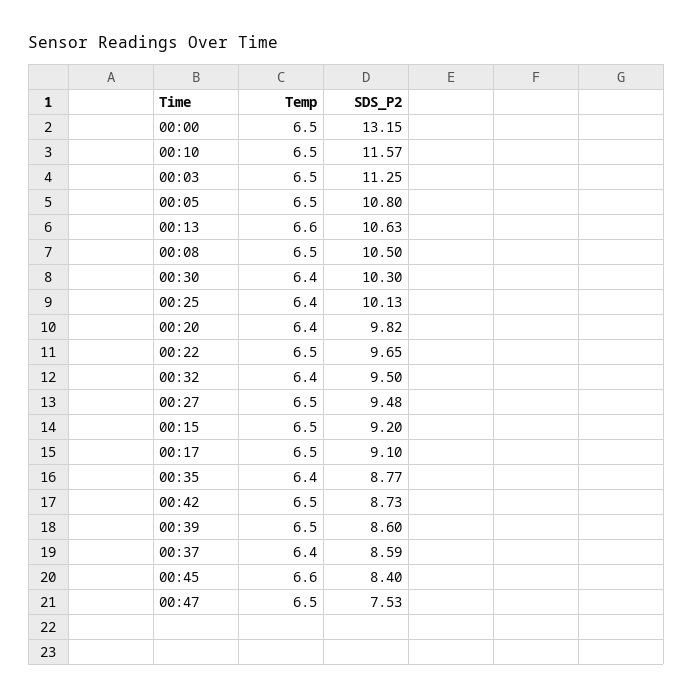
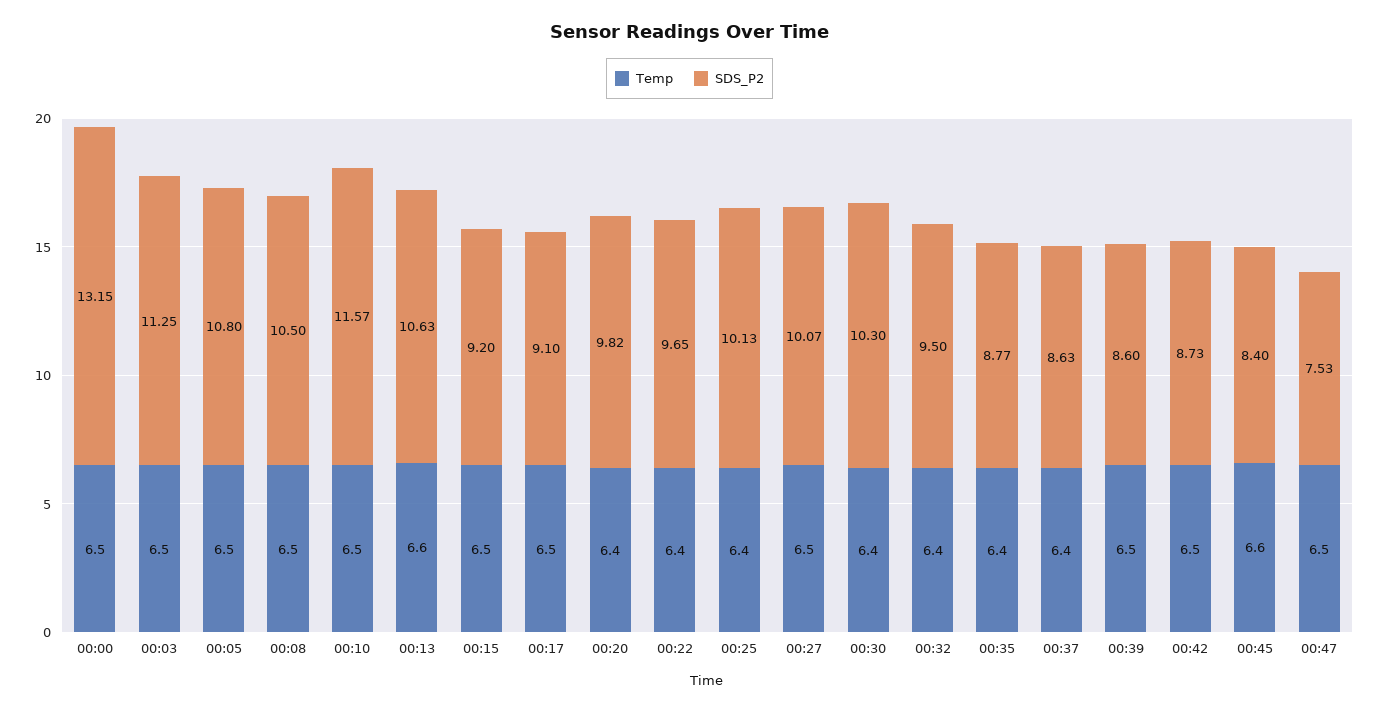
  {
    "Temp": {
      "00:00": 6.5,
      "00:10": 6.5,
      "00:03": 6.5,
      "00:05": 6.5,
      "00:13": 6.6,
      "00:08": 6.5,
      "00:30": 6.4,
      "00:25": 6.4,
      "00:20": 6.4,
-     "00:22": 6.5,
+     "00:22": 6.4,
      "00:32": 6.4,
      "00:27": 6.5,
      "00:15": 6.5,
      "00:17": 6.5,
      "00:35": 6.4,
      "00:42": 6.5,
      "00:39": 6.5,
      "00:37": 6.4,
      "00:45": 6.6,
      "00:47": 6.5
    },
    "SDS_P2": {
      "00:00": 13.15,
      "00:10": 11.57,
      "00:03": 11.25,
      "00:05": 10.8,
      "00:13": 10.63,
      "00:08": 10.5,
      "00:30": 10.3,
      "00:25": 10.13,
      "00:20": 9.82,
      "00:22": 9.65,
      "00:32": 9.5,
-     "00:27": 9.48,
+     "00:27": 10.07,
      "00:15": 9.2,
      "00:17": 9.1,
      "00:35": 8.77,
      "00:42": 8.73,
      "00:39": 8.6,
-     "00:37": 8.59,
+     "00:37": 8.63,
      "00:45": 8.4,
      "00:47": 7.53
    }
  }

